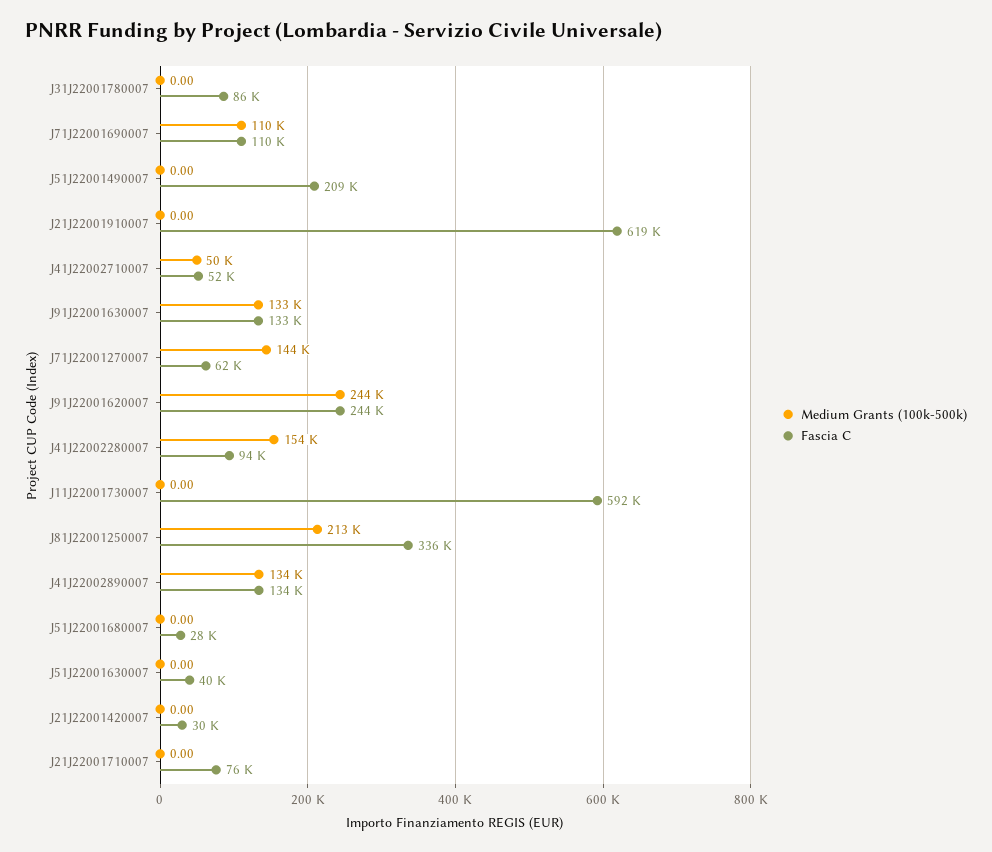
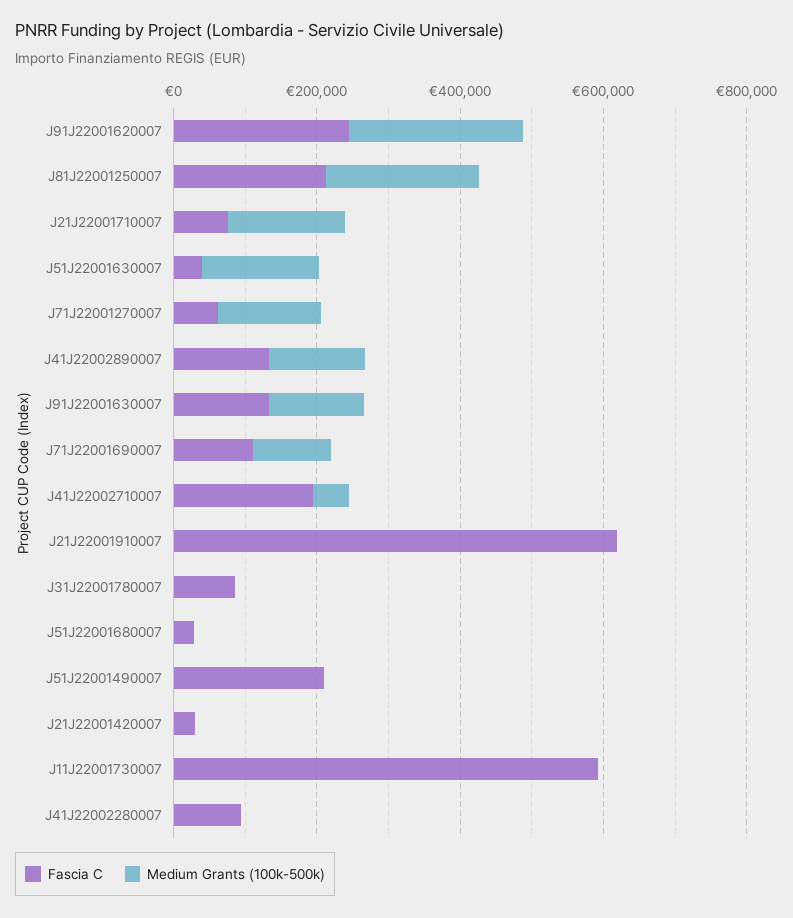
  {
    "Medium Grants (100k-500k)": {
      "J31J22001780007": 0,
      "J71J22001690007": 110000,
      "J51J22001490007": 0,
      "J21J22001910007": 0,
      "J41J22002710007": 50000,
      "J91J22001630007": 133000,
      "J71J22001270007": 144000,
      "J91J22001620007": 244000,
-     "J41J22002280007": 154000,
+     "J41J22002280007": 0,
      "J11J22001730007": 0,
      "J81J22001250007": 213000,
      "J41J22002890007": 134000,
      "J51J22001680007": 0,
-     "J51J22001630007": 0,
+     "J51J22001630007": 150000,
      "J21J22001420007": 0,
-     "J21J22001710007": 0
+     "J21J22001710007": 150000
    },
    "Fascia C": {
      "J31J22001780007": 86000,
      "J71J22001690007": 110000,
      "J51J22001490007": 209000,
      "J21J22001910007": 619000,
-     "J41J22002710007": 52000,
+     "J41J22002710007": 200000,
      "J91J22001630007": 133000,
      "J71J22001270007": 62000,
      "J91J22001620007": 244000,
      "J41J22002280007": 94000,
      "J11J22001730007": 592000,
-     "J81J22001250007": 336000,
+     "J81J22001250007": 200000,
      "J41J22002890007": 134000,
      "J51J22001680007": 28000,
      "J51J22001630007": 40000,
      "J21J22001420007": 30000,
      "J21J22001710007": 76000
    }
  }

